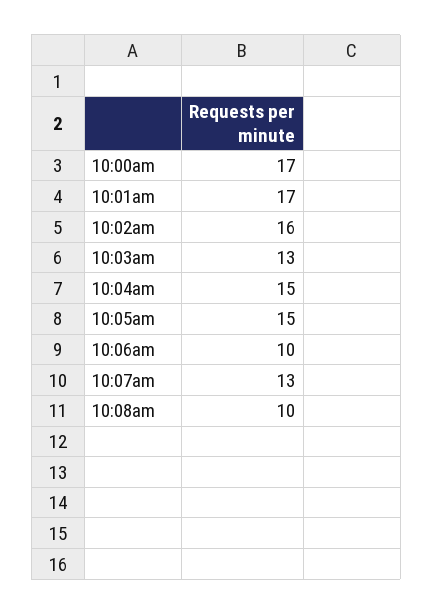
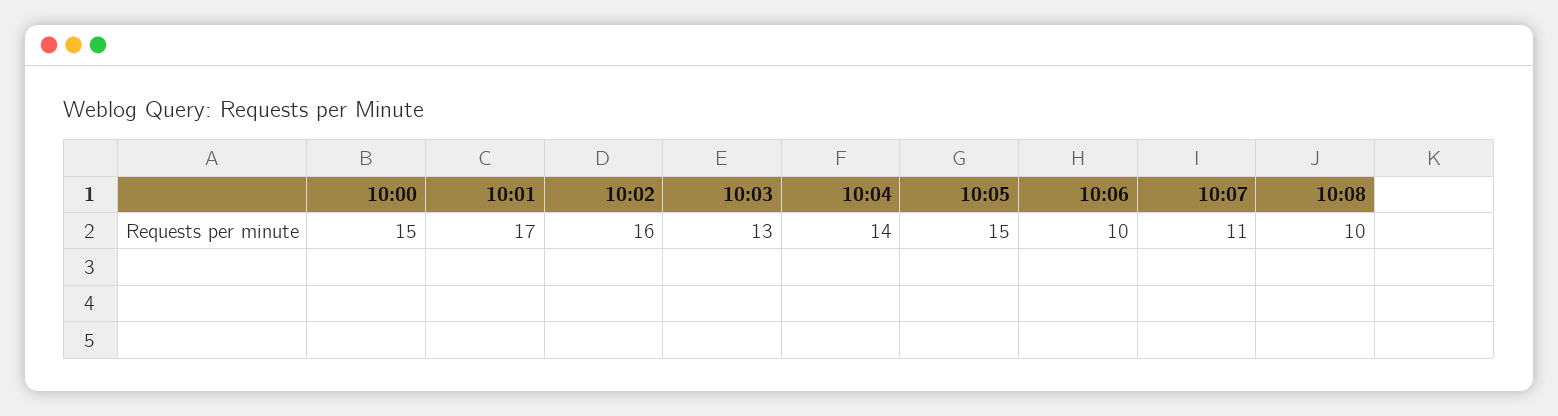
  {
-   "10:00am": 17,
+   "10:00am": 15,
    "10:01am": 17,
    "10:02am": 16,
    "10:03am": 13,
-   "10:04am": 15,
+   "10:04am": 14,
    "10:05am": 15,
    "10:06am": 10,
-   "10:07am": 13,
+   "10:07am": 11,
    "10:08am": 10
  }

